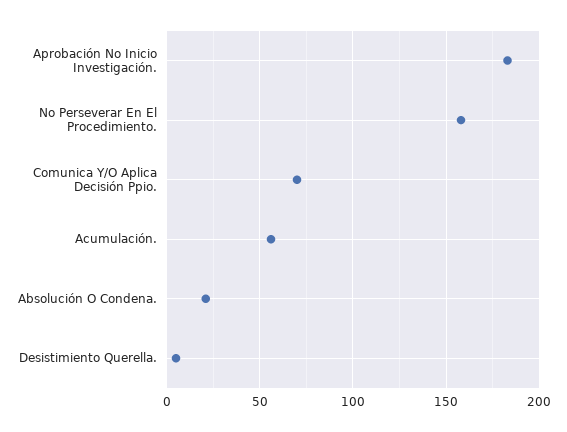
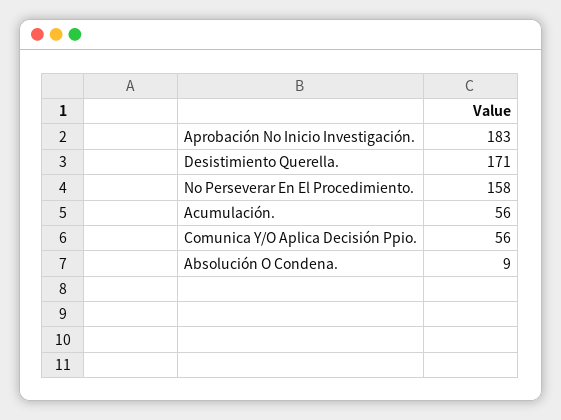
  {
    "Aprobación No Inicio Investigación.": 183,
    "No Perseverar En El Procedimiento.": 158,
-   "Comunica Y/O Aplica Decisión Ppio.": 70,
+   "Comunica Y/O Aplica Decisión Ppio.": 56,
    "Acumulación.": 56,
-   "Absolución O Condena.": 20,
+   "Absolución O Condena.": 9,
-   "Desistimiento Querella.": 5
+   "Desistimiento Querella.": 171
  }

